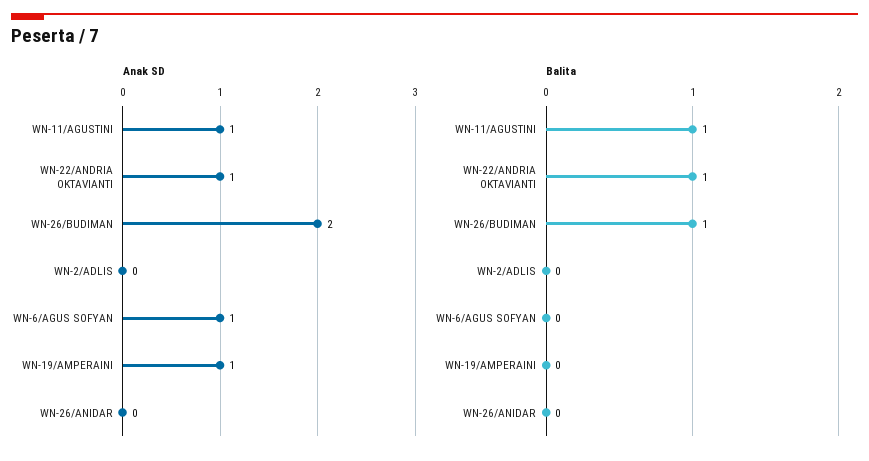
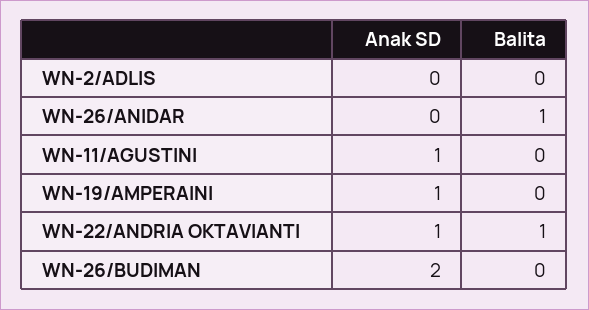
  {
    "Anak SD": {
      "WN-11/AGUSTINI": 1,
      "WN-22/ANDRIA OKTAVIANTI": 1,
      "WN-26/BUDIMAN": 2,
      "WN-2/ADLIS": 0,
-     "WN-6/AGUS SOFYAN": 1,
      "WN-19/AMPERAINI": 1,
      "WN-26/ANIDAR": 0
    },
    "Balita": {
-     "WN-11/AGUSTINI": 1,
+     "WN-11/AGUSTINI": 0,
      "WN-22/ANDRIA OKTAVIANTI": 1,
-     "WN-26/BUDIMAN": 1,
+     "WN-26/BUDIMAN": 0,
      "WN-2/ADLIS": 0,
-     "WN-6/AGUS SOFYAN": 0,
      "WN-19/AMPERAINI": 0,
-     "WN-26/ANIDAR": 0
+     "WN-26/ANIDAR": 1
    }
  }

